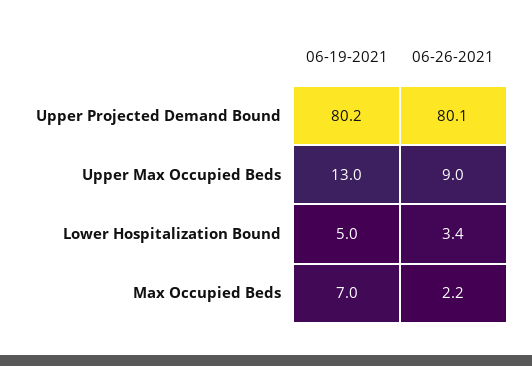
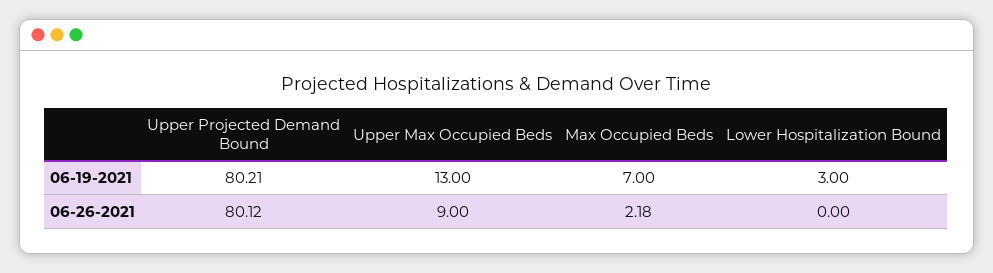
  {
    "06-19-2021": {
      "Upper Projected Demand Bound": 80.21,
      "Upper Max Occupied Beds": 13,
-     "Lower Hospitalization Bound": 5,
+     "Lower Hospitalization Bound": 3,
      "Max Occupied Beds": 7
    },
    "06-26-2021": {
      "Upper Projected Demand Bound": 80.12,
      "Upper Max Occupied Beds": 9,
-     "Lower Hospitalization Bound": 3.4,
+     "Lower Hospitalization Bound": 0,
      "Max Occupied Beds": 2.18
    }
  }

